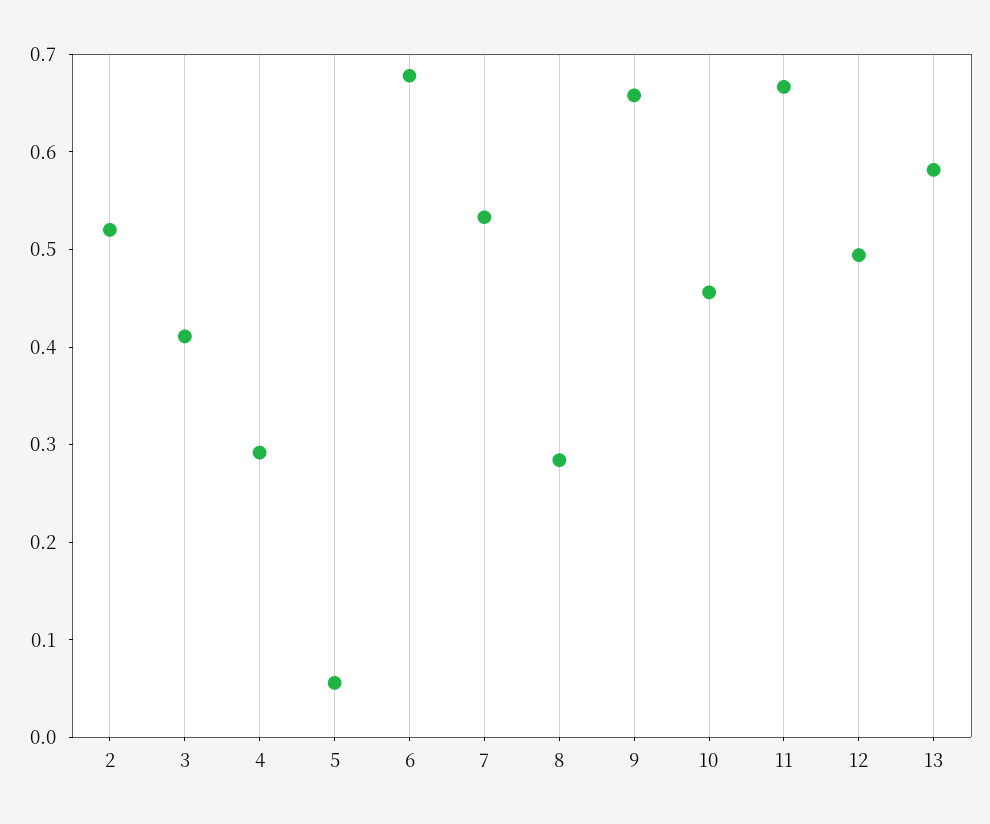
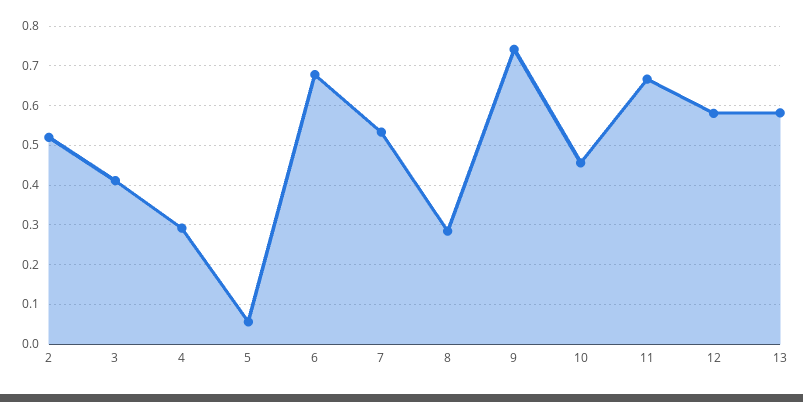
  {
    "2": 0.52,
    "3": 0.42,
    "4": 0.3,
    "5": 0.06,
    "6": 0.68,
    "7": 0.54,
    "8": 0.28,
-   "9": 0.66,
+   "9": 0.74,
    "10": 0.46,
    "11": 0.66,
-   "12": 0.5,
+   "12": 0.58,
    "13": 0.58
  }

